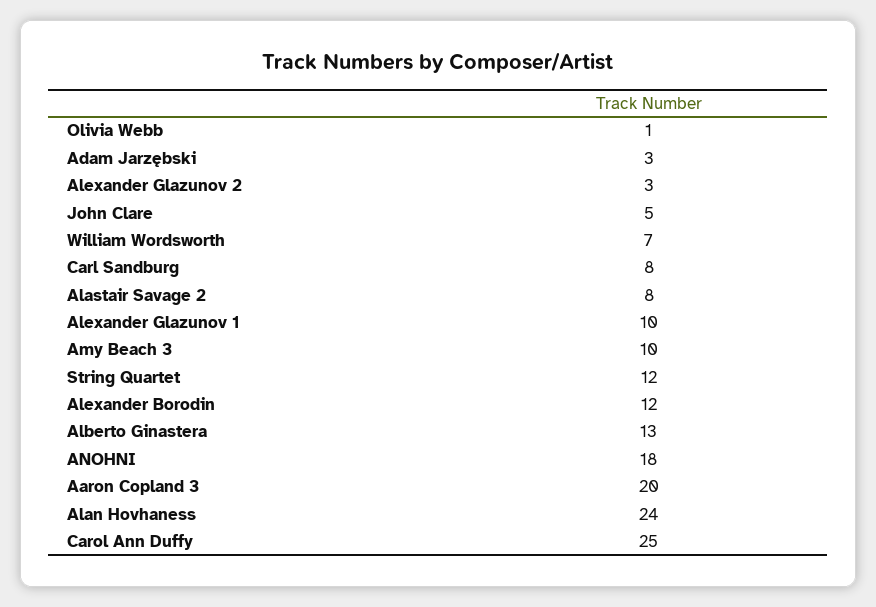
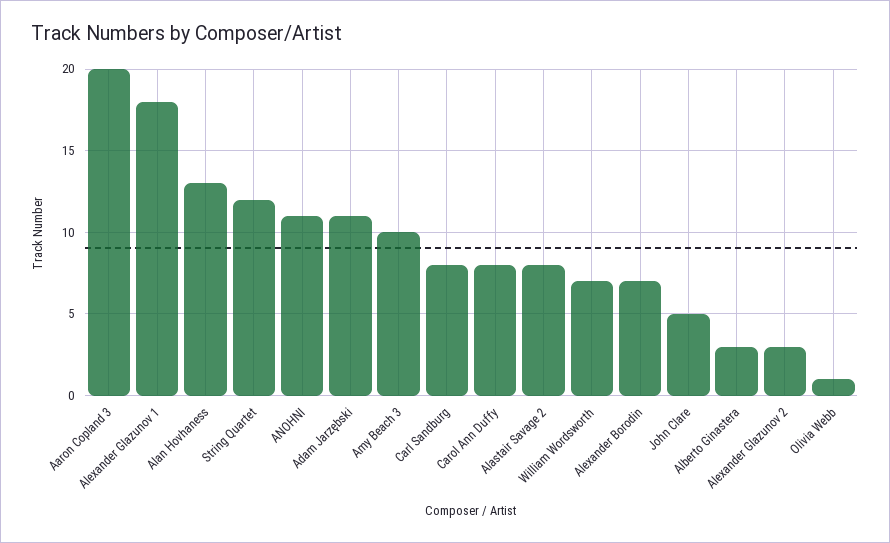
  {
    "Olivia Webb": 1,
-   "Adam Jarzębski": 3,
+   "Adam Jarzębski": 11,
    "Alexander Glazunov 2": 3,
    "John Clare": 5,
    "William Wordsworth": 7,
    "Carl Sandburg": 8,
    "Alastair Savage 2": 8,
-   "Alexander Glazunov 1": 10,
+   "Alexander Glazunov 1": 18,
    "Amy Beach 3": 10,
    "String Quartet": 12,
-   "Alexander Borodin": 12,
+   "Alexander Borodin": 7,
-   "Alberto Ginastera": 13,
+   "Alberto Ginastera": 3,
-   "ANOHNI": 18,
+   "ANOHNI": 11,
    "Aaron Copland 3": 20,
-   "Alan Hovhaness": 24,
+   "Alan Hovhaness": 13,
-   "Carol Ann Duffy": 25
+   "Carol Ann Duffy": 8
  }

